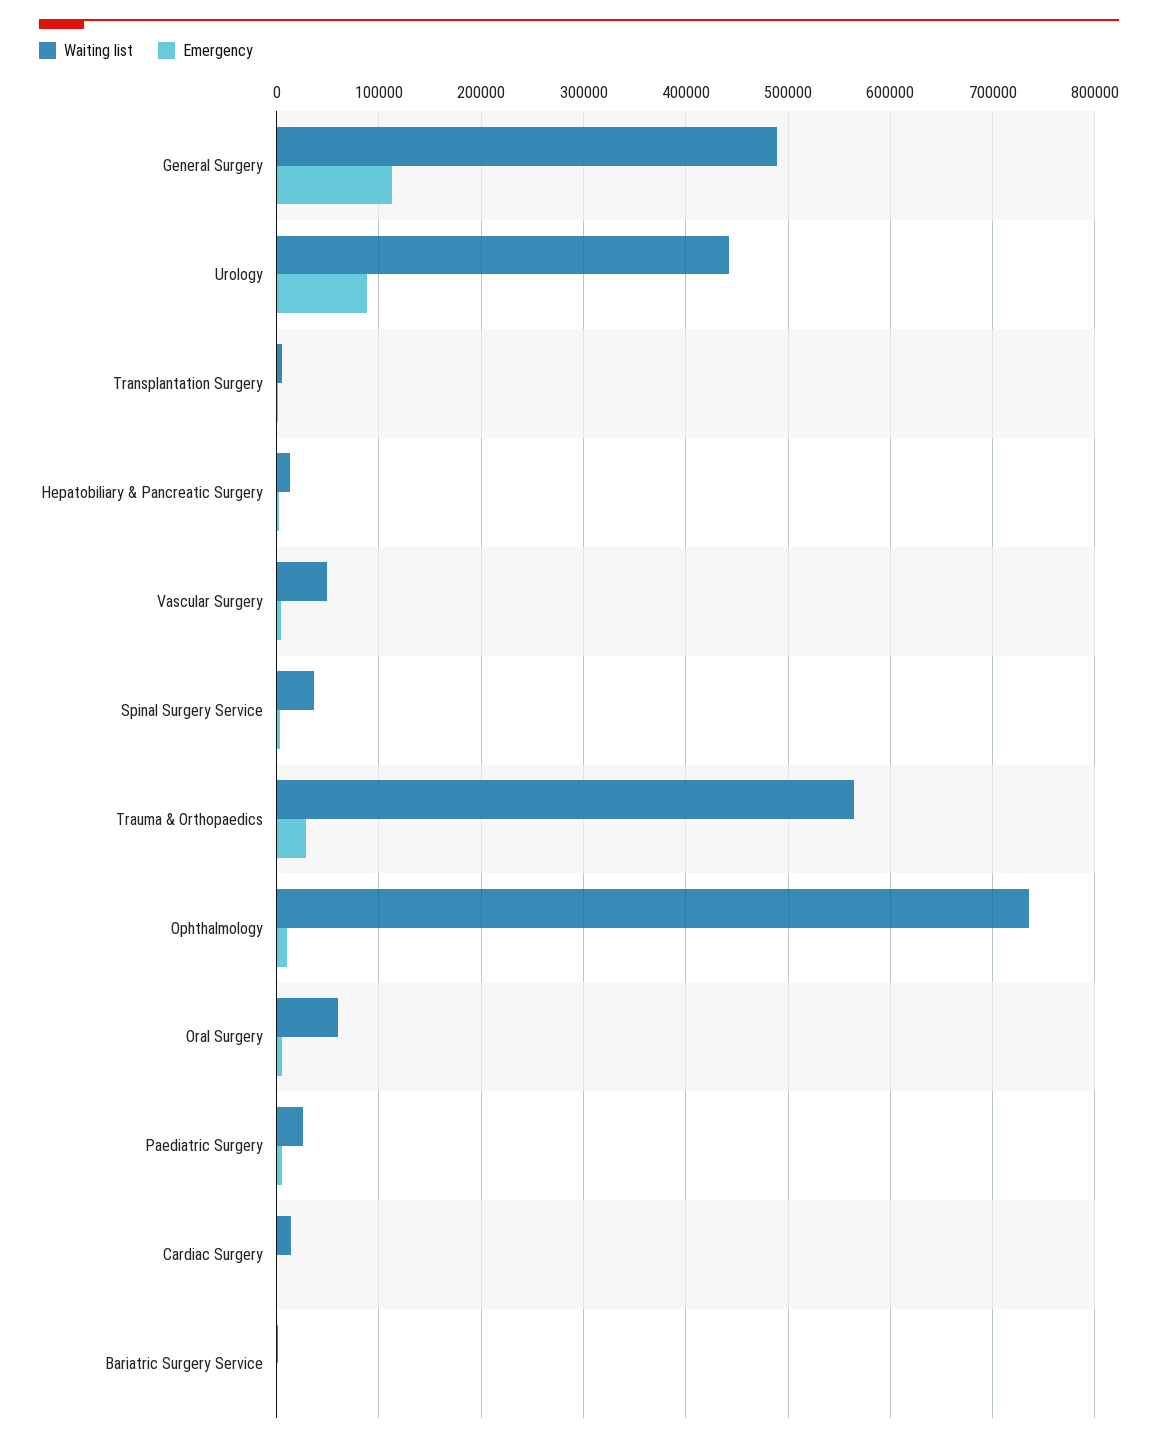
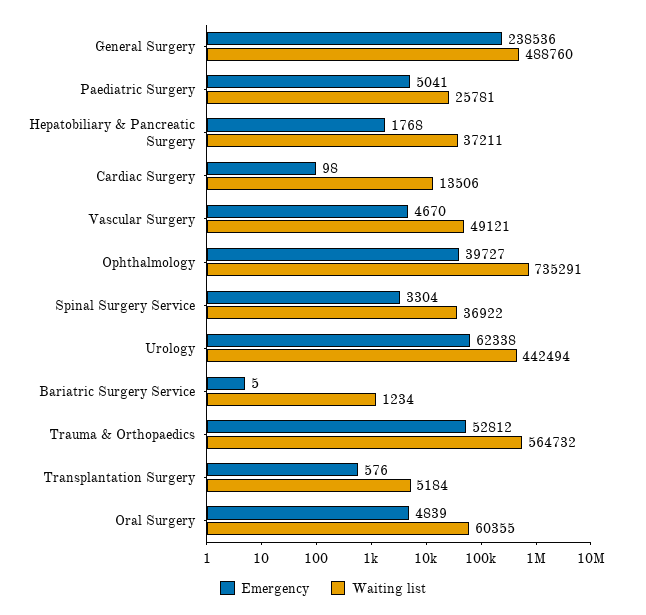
  {
    "Waiting list": {
      "General Surgery": 488760,
      "Urology": 442494,
      "Transplantation Surgery": 5184,
-     "Hepatobiliary & Pancreatic Surgery": 10000,
+     "Hepatobiliary & Pancreatic Surgery": 37211,
      "Vascular Surgery": 49121,
      "Spinal Surgery Service": 36922,
      "Trauma & Orthopaedics": 564732,
      "Ophthalmology": 735291,
      "Oral Surgery": 60355,
      "Paediatric Surgery": 25781,
      "Cardiac Surgery": 13506,
      "Bariatric Surgery Service": 1234
    },
    "Emergency": {
-     "General Surgery": 110000,
+     "General Surgery": 238536,
-     "Urology": 90000,
+     "Urology": 62338,
      "Transplantation Surgery": 576,
      "Hepatobiliary & Pancreatic Surgery": 1768,
      "Vascular Surgery": 4670,
      "Spinal Surgery Service": 3304,
-     "Trauma & Orthopaedics": 30000,
+     "Trauma & Orthopaedics": 52812,
-     "Ophthalmology": 10000,
+     "Ophthalmology": 39727,
      "Oral Surgery": 4839,
      "Paediatric Surgery": 5041,
      "Cardiac Surgery": 98,
      "Bariatric Surgery Service": 5
    }
  }

